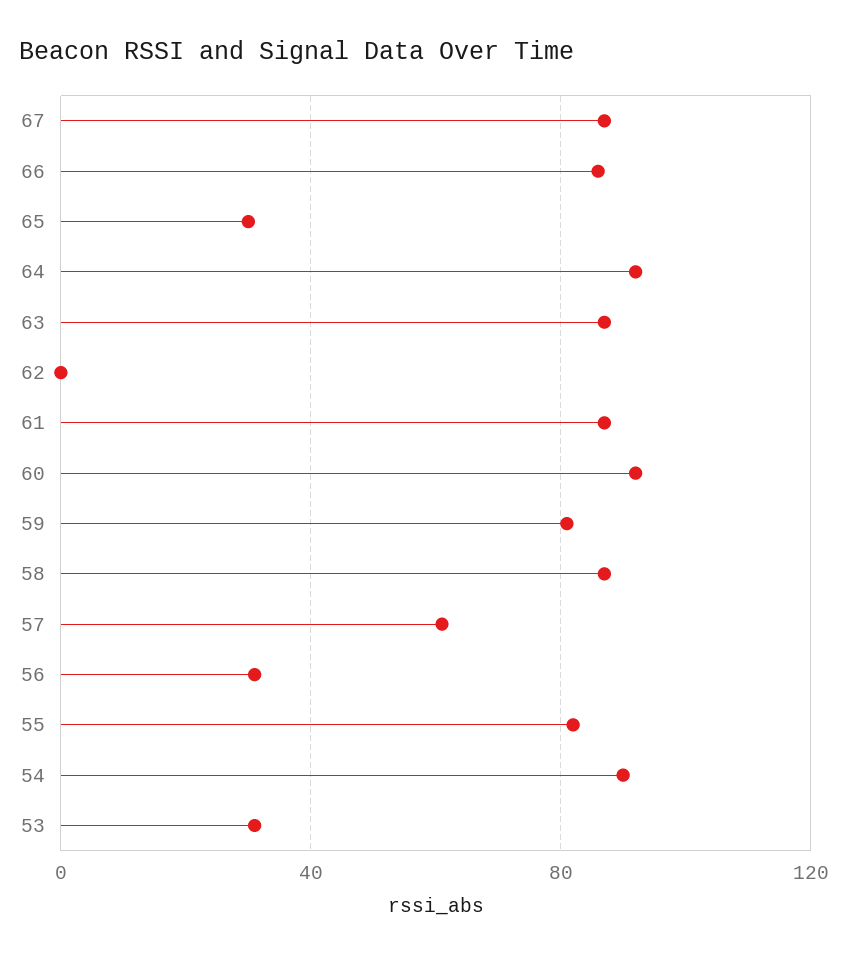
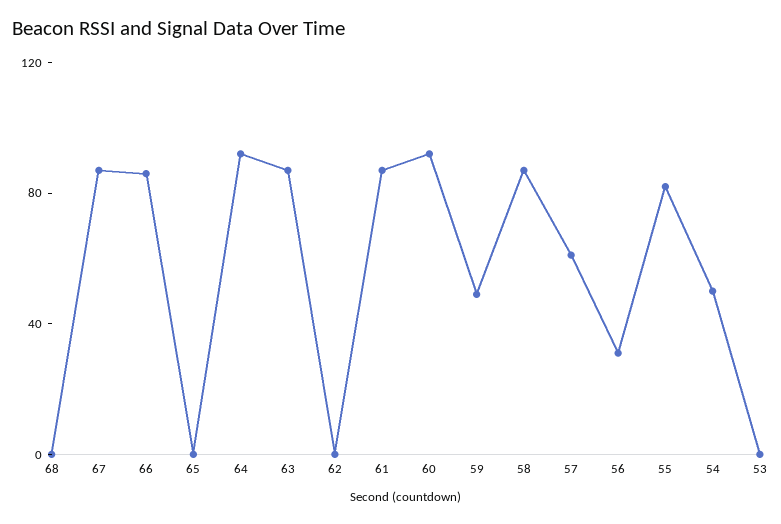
  {
    "67": 85,
    "66": 85,
-   "65": 30,
+   "65": 0,
    "64": 90,
    "63": 85,
    "62": 0,
    "61": 85,
    "60": 90,
-   "59": 80,
+   "59": 50,
    "58": 85,
    "57": 60,
    "56": 30,
    "55": 80,
-   "54": 90,
+   "54": 50,
-   "53": 30
+   "53": 0,
+   "68": 0
  }

